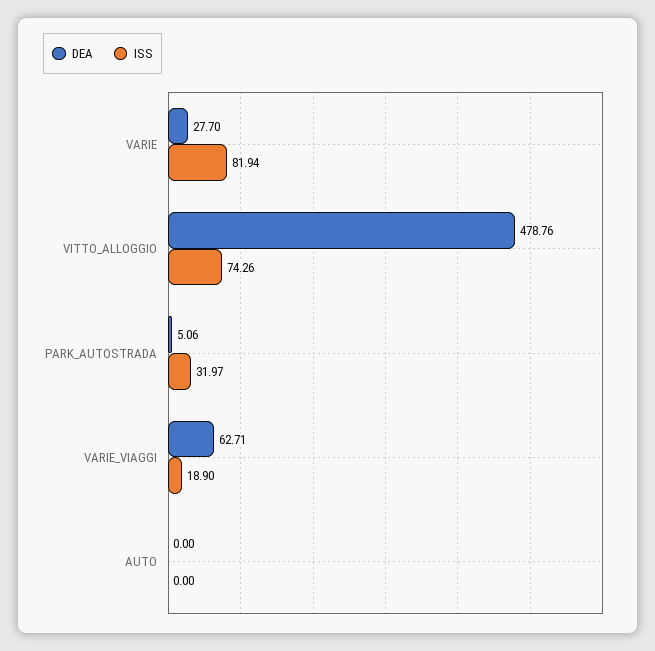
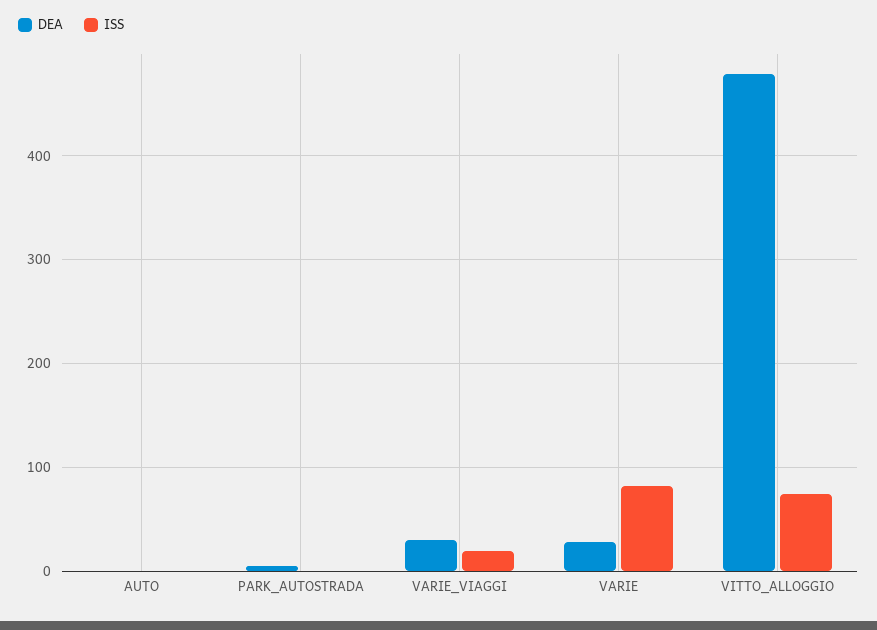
  {
    "DEA": {
      "VARIE": 27.7,
      "VITTO_ALLOGGIO": 478.76,
      "PARK_AUTOSTRADA": 5.06,
-     "VARIE_VIAGGI": 62.71,
+     "VARIE_VIAGGI": 30,
      "AUTO": 0
    },
    "ISS": {
      "VARIE": 81.94,
      "VITTO_ALLOGGIO": 74.26,
-     "PARK_AUTOSTRADA": 31.97,
+     "PARK_AUTOSTRADA": 0,
      "VARIE_VIAGGI": 18.9,
      "AUTO": 0
    }
  }

